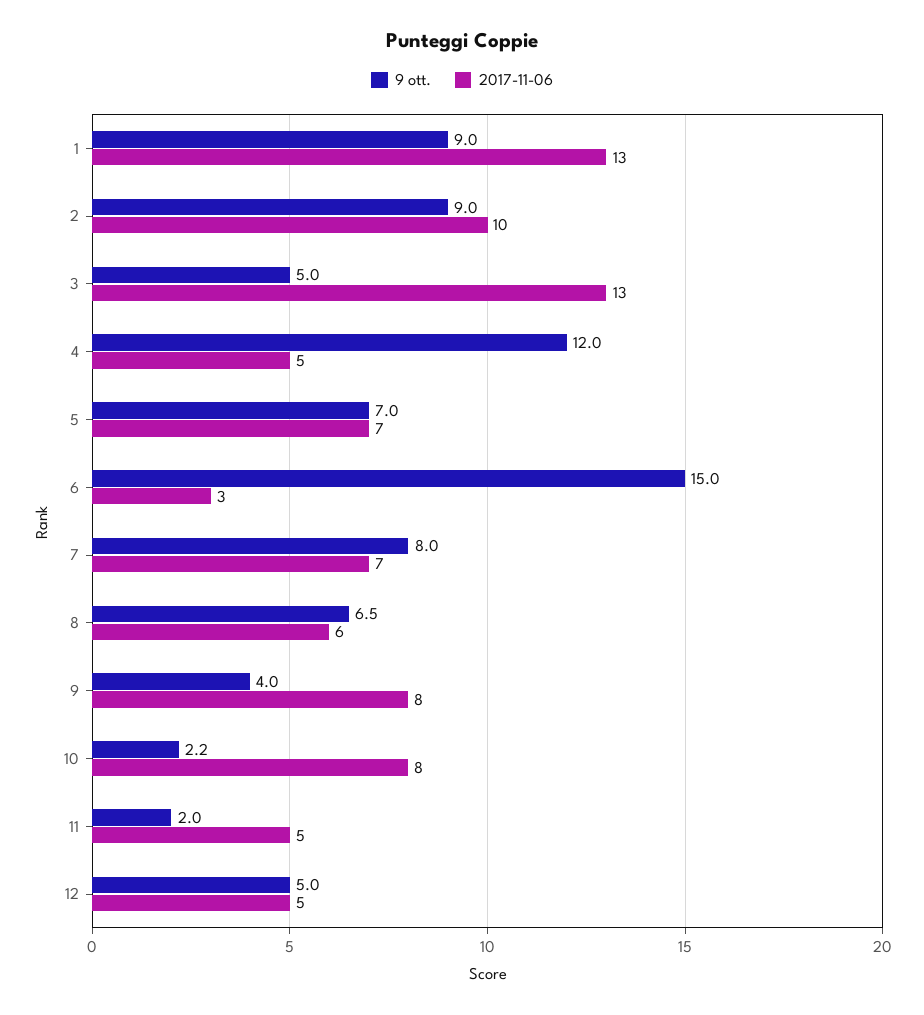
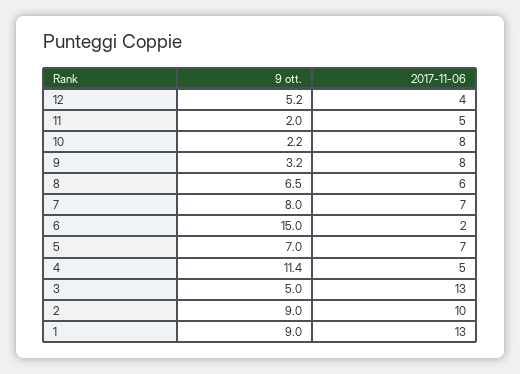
  {
    "9 ott.": {
      "1": 9,
      "2": 9,
      "3": 5,
-     "4": 12,
+     "4": 11.4,
      "5": 7,
      "6": 15,
      "7": 8,
      "8": 6.5,
-     "9": 4,
+     "9": 3.2,
      "10": 2.2,
      "11": 2,
-     "12": 5
+     "12": 5.2
    },
    "2017-11-06": {
      "1": 13,
      "2": 10,
      "3": 13,
      "4": 5,
      "5": 7,
-     "6": 3,
+     "6": 2,
      "7": 7,
      "8": 6,
      "9": 8,
      "10": 8,
      "11": 5,
-     "12": 5
+     "12": 4
    }
  }

